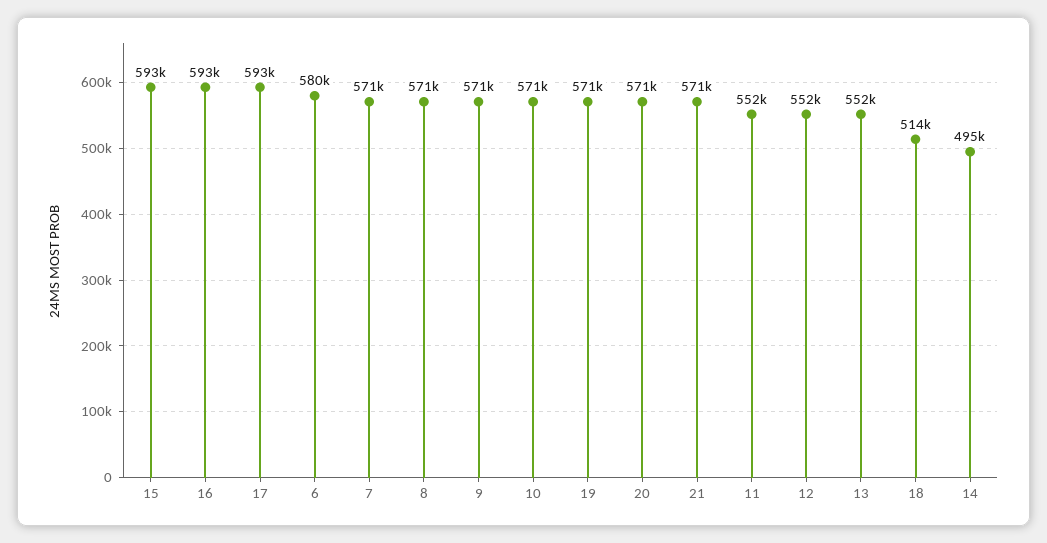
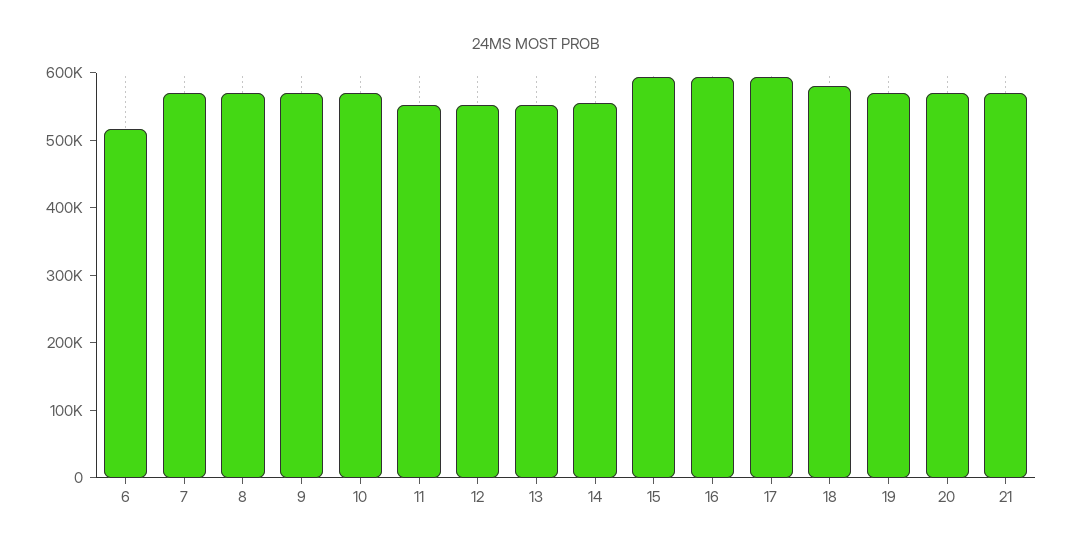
  {
    "15": 593000,
    "16": 593000,
    "17": 593000,
-   "6": 580000,
+   "6": 520000,
    "7": 571000,
    "8": 571000,
    "9": 571000,
    "10": 571000,
    "19": 571000,
    "20": 571000,
    "21": 571000,
    "11": 552000,
    "12": 552000,
    "13": 552000,
-   "18": 514000,
+   "18": 580000,
-   "14": 495000
+   "14": 560000
  }

